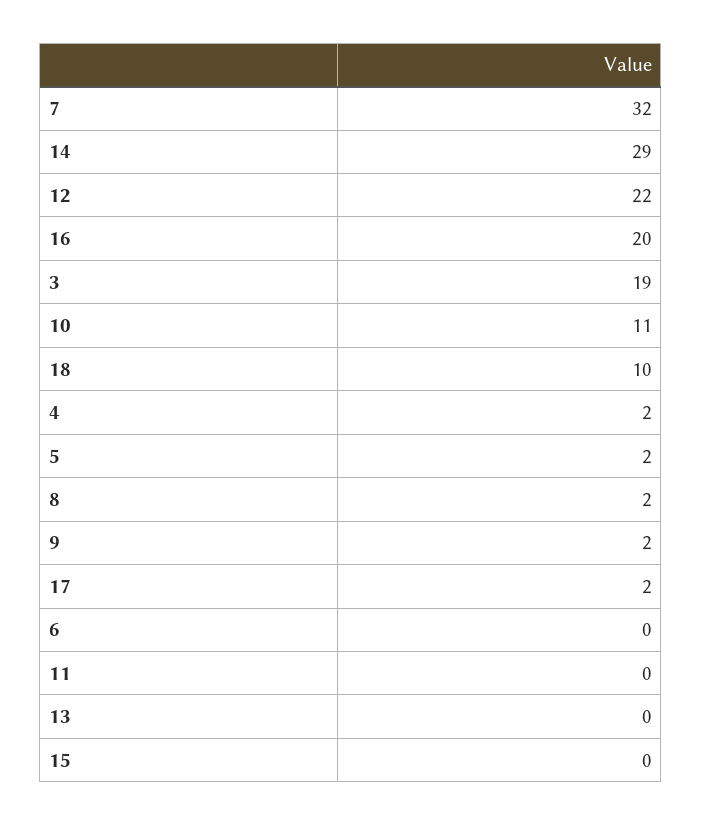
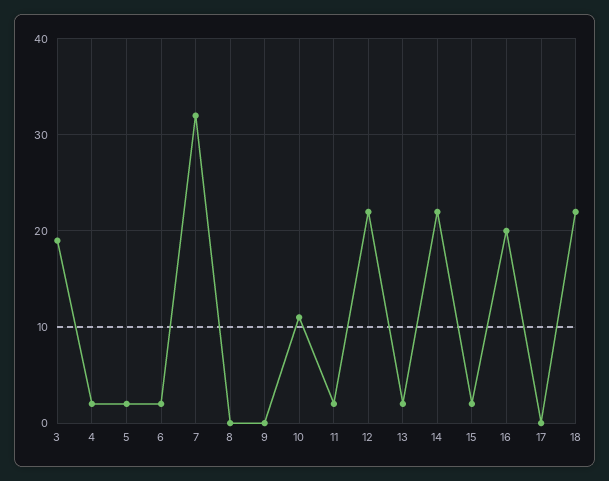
  {
    "7": 32,
-   "14": 29,
+   "14": 22,
    "12": 22,
    "16": 20,
    "3": 19,
    "10": 11,
-   "18": 10,
+   "18": 22,
    "4": 2,
    "5": 2,
-   "8": 2,
+   "8": 0,
-   "9": 2,
+   "9": 0,
-   "17": 2,
+   "17": 0,
-   "6": 0,
+   "6": 2,
-   "11": 0,
+   "11": 2,
-   "13": 0,
+   "13": 2,
-   "15": 0
+   "15": 2
  }

